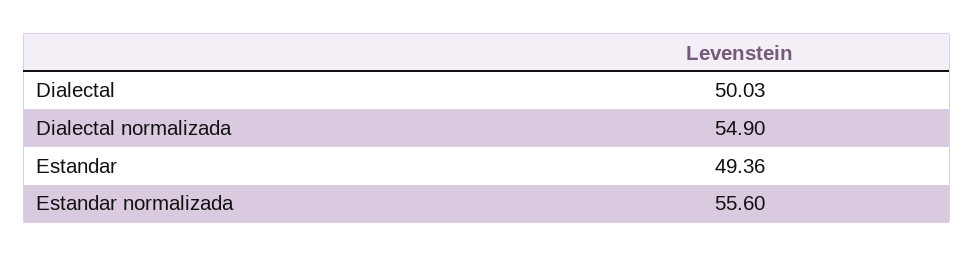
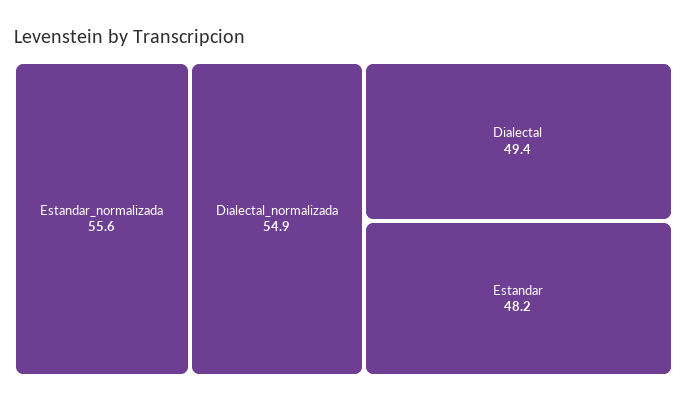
  {
-   "Dialectal": 50.03,
+   "Dialectal": 49.4,
    "Dialectal normalizada": 54.9,
-   "Estandar": 49.36,
+   "Estandar": 48.2,
    "Estandar normalizada": 55.6
  }

